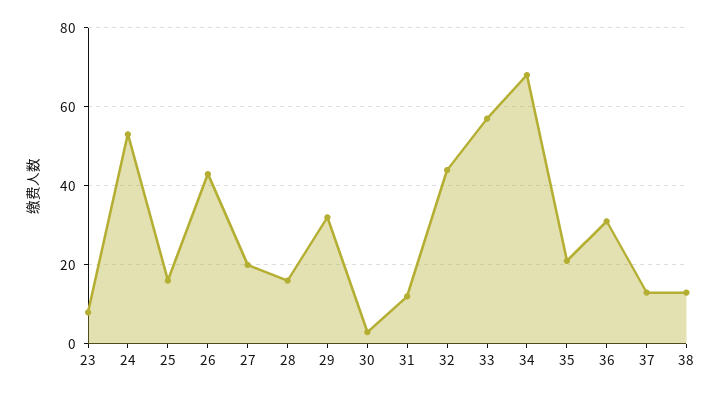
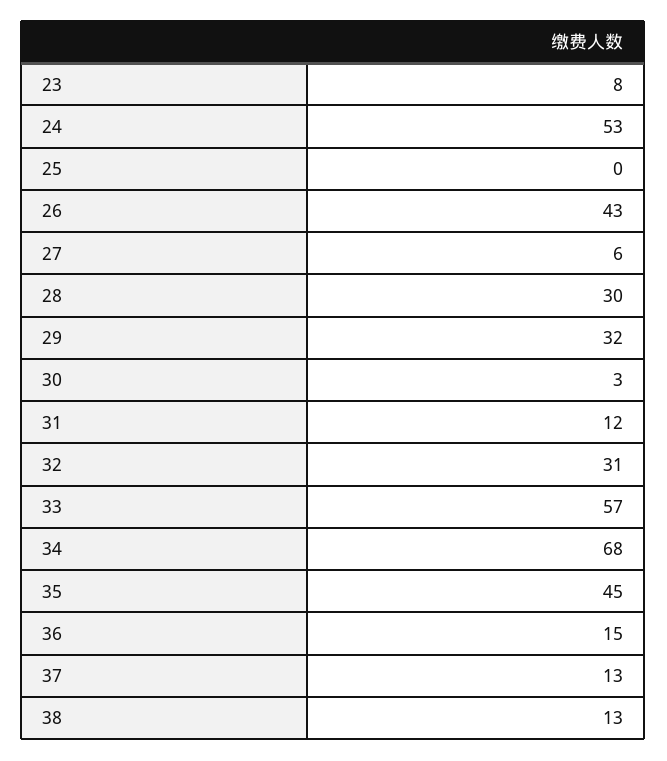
  {
    "23": 8,
    "24": 53,
-   "25": 15,
+   "25": 0,
    "26": 43,
-   "27": 20,
+   "27": 6,
-   "28": 15,
+   "28": 30,
    "29": 32,
    "30": 3,
    "31": 12,
-   "32": 45,
+   "32": 31,
    "33": 57,
    "34": 68,
-   "35": 20,
+   "35": 45,
-   "36": 30,
+   "36": 15,
    "37": 13,
    "38": 13
  }

